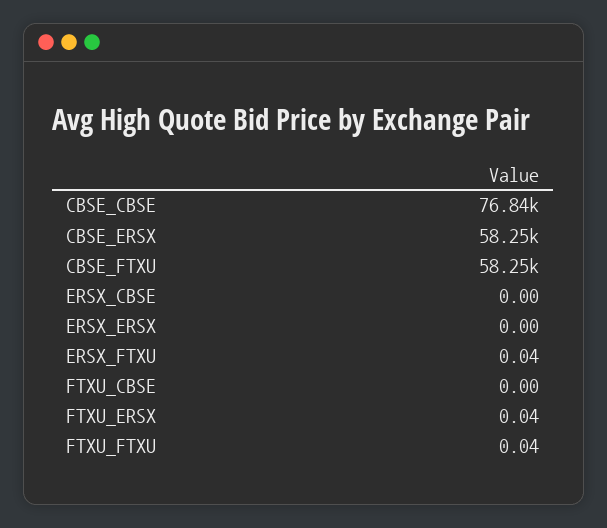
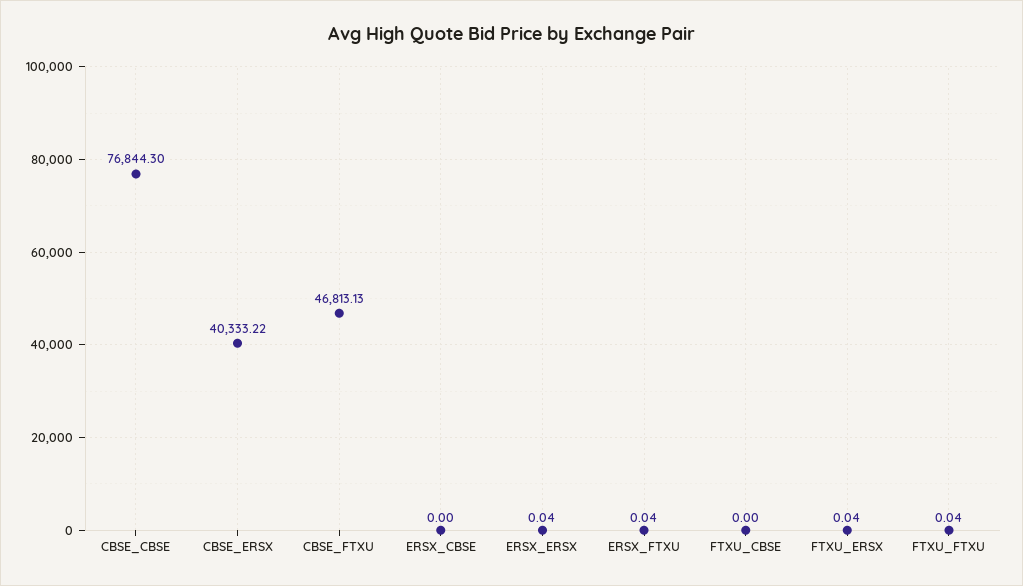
  {
    "CBSE_CBSE": 76844.3,
-   "CBSE_ERSX": 58250,
+   "CBSE_ERSX": 40333.22,
-   "CBSE_FTXU": 58250,
+   "CBSE_FTXU": 46813.13,
    "ERSX_CBSE": 0,
-   "ERSX_ERSX": 0,
+   "ERSX_ERSX": 0.04,
    "ERSX_FTXU": 0.04,
    "FTXU_CBSE": 0,
    "FTXU_ERSX": 0.04,
    "FTXU_FTXU": 0.04
  }

